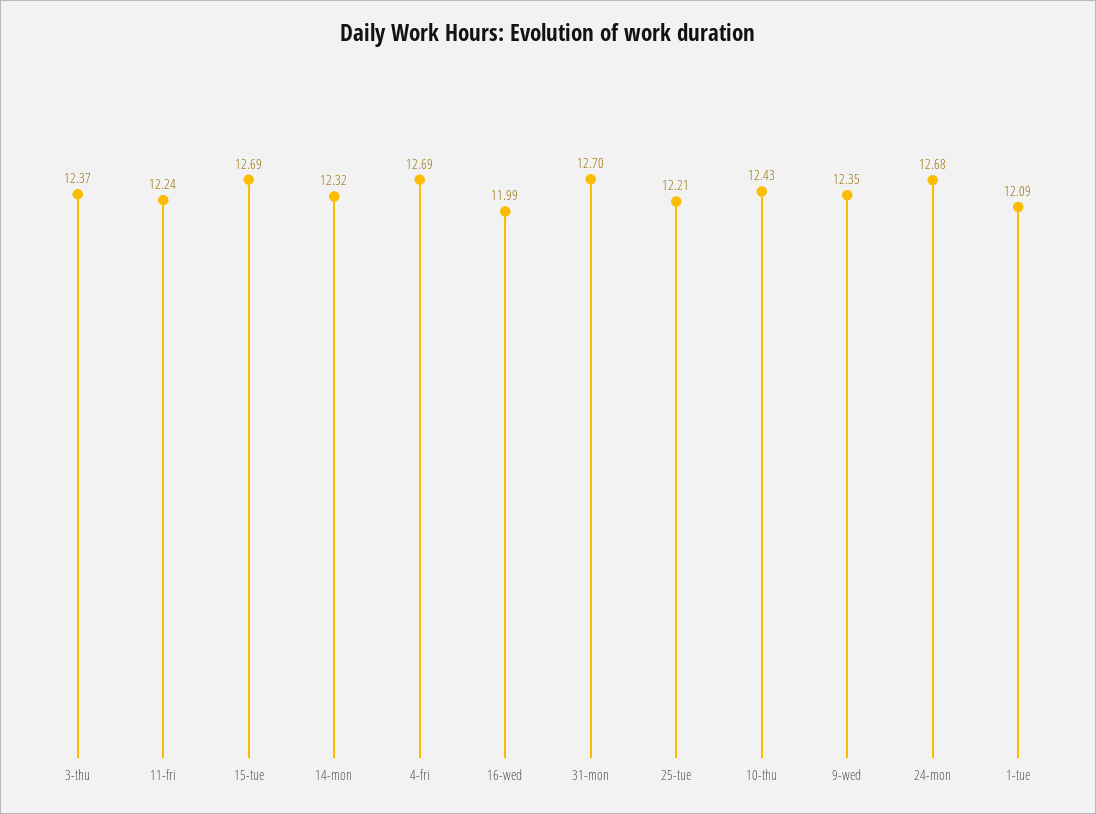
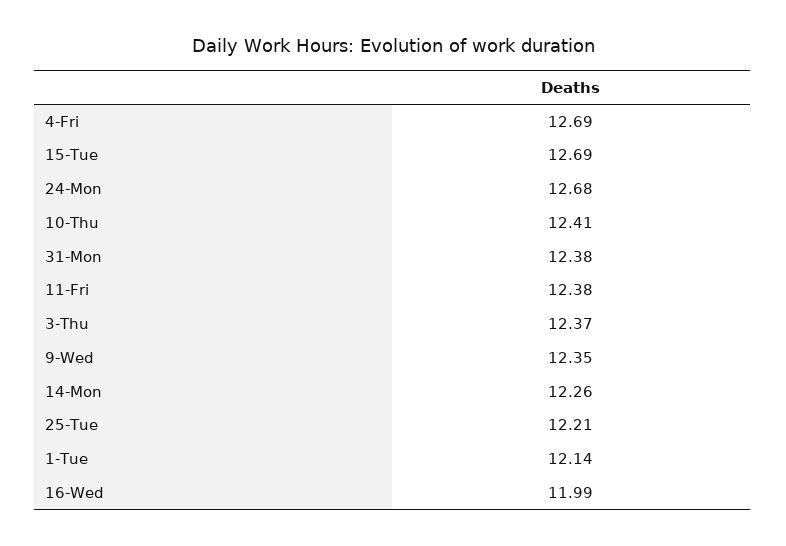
  {
    "3-thu": 12.37,
-   "11-fri": 12.24,
+   "11-fri": 12.38,
    "15-tue": 12.69,
-   "14-mon": 12.32,
+   "14-mon": 12.26,
    "4-fri": 12.69,
    "16-wed": 11.99,
-   "31-mon": 12.7,
+   "31-mon": 12.38,
    "25-tue": 12.21,
-   "10-thu": 12.43,
+   "10-thu": 12.41,
    "9-wed": 12.35,
    "24-mon": 12.68,
-   "1-tue": 12.09
+   "1-tue": 12.14
  }

